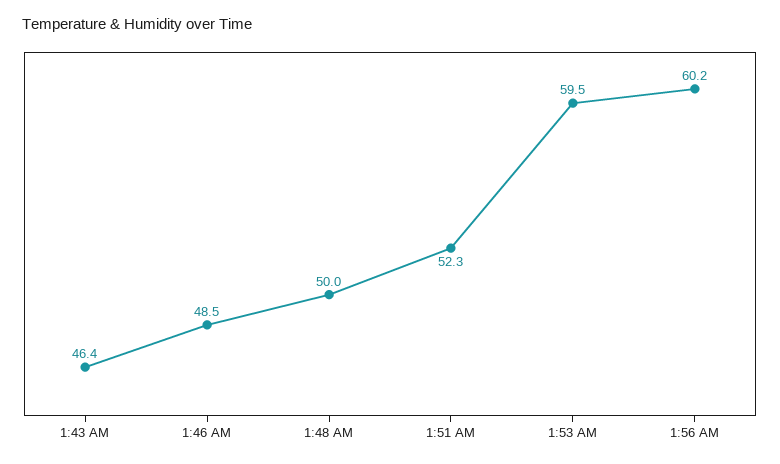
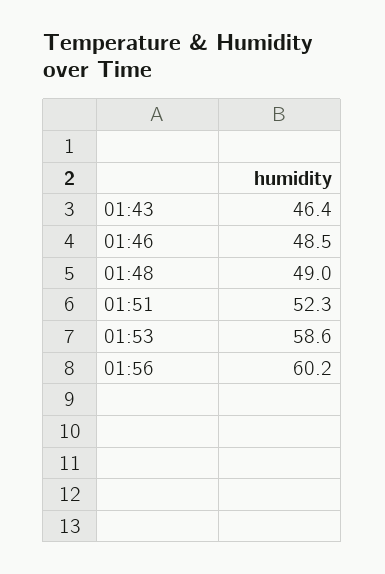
  {
    "1:43 AM": 46.4,
    "1:46 AM": 48.5,
-   "1:48 AM": 50,
+   "1:48 AM": 49,
    "1:51 AM": 52.3,
-   "1:53 AM": 59.5,
+   "1:53 AM": 58.6,
    "1:56 AM": 60.2
  }

